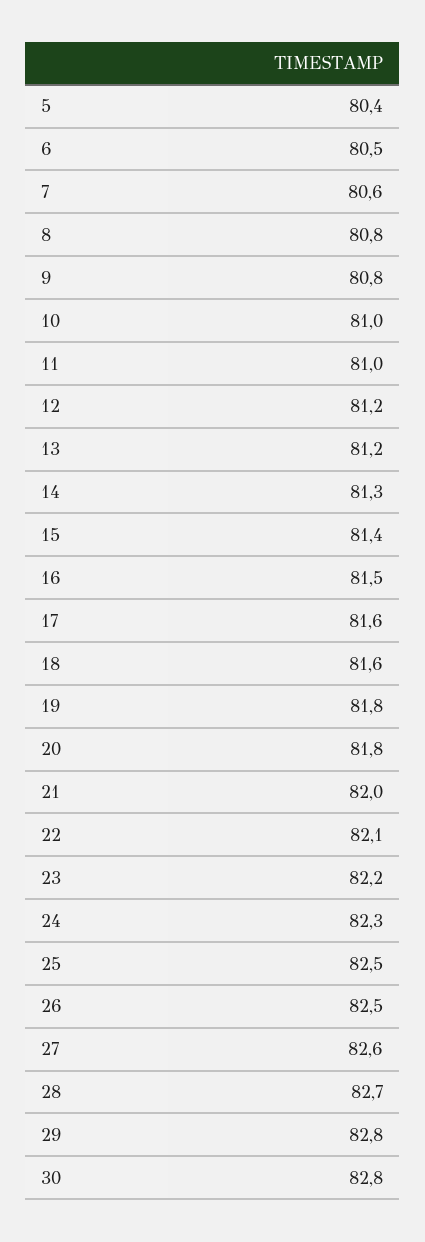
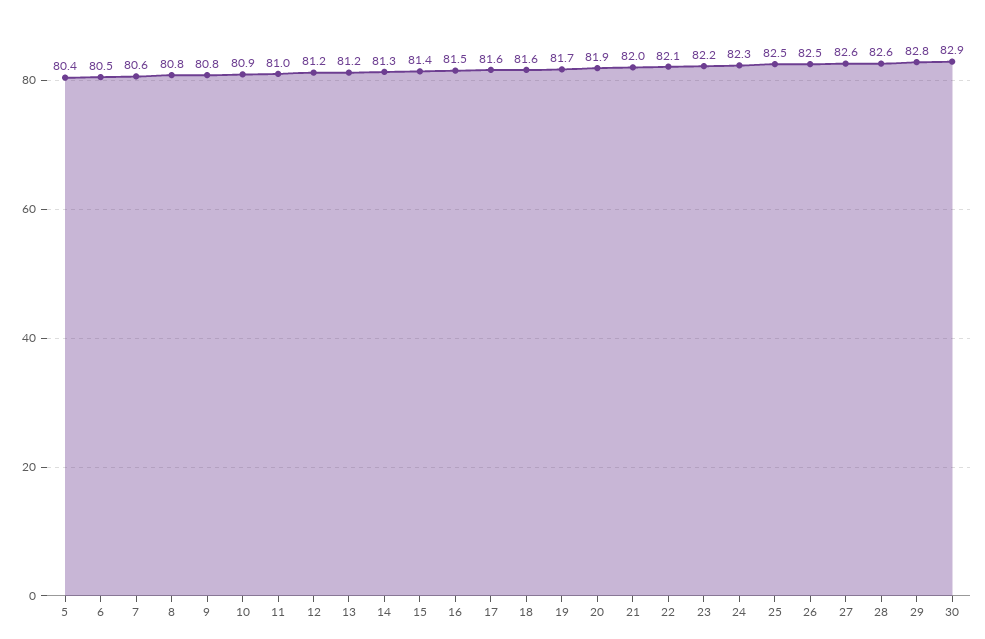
  {
    "5": 80.4,
    "6": 80.5,
    "7": 80.6,
    "8": 80.8,
    "9": 80.8,
-   "10": 81,
+   "10": 80.9,
    "11": 81,
    "12": 81.2,
    "13": 81.2,
    "14": 81.3,
    "15": 81.4,
    "16": 81.5,
    "17": 81.6,
    "18": 81.6,
-   "19": 81.8,
+   "19": 81.7,
-   "20": 81.8,
+   "20": 81.9,
    "21": 82,
    "22": 82.1,
    "23": 82.2,
    "24": 82.3,
    "25": 82.5,
    "26": 82.5,
    "27": 82.6,
-   "28": 82.7,
+   "28": 82.6,
    "29": 82.8,
-   "30": 82.8
+   "30": 82.9
  }

